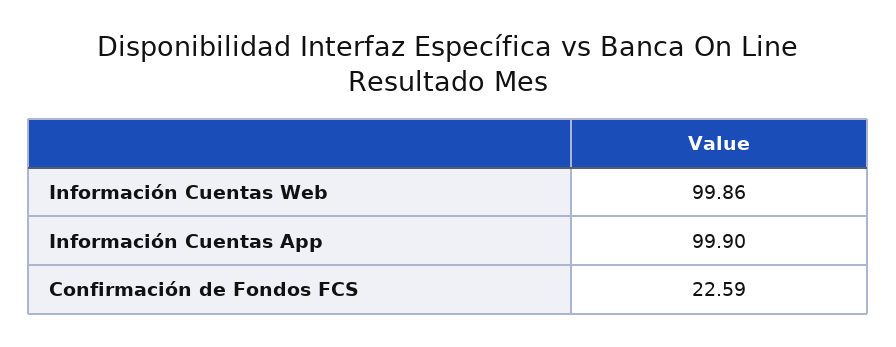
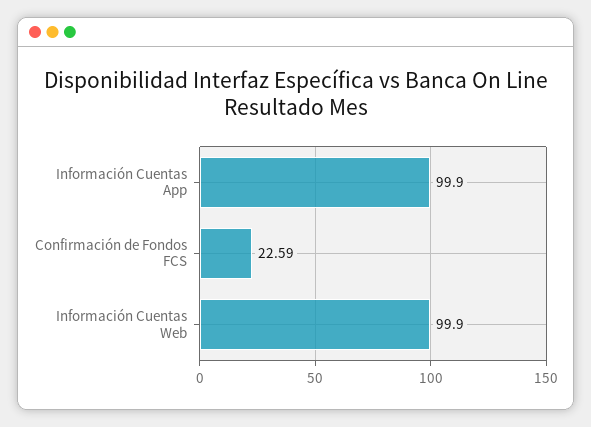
  {
-   "Información Cuentas Web": 99.86,
+   "Información Cuentas Web": 99.9,
    "Información Cuentas App": 99.9,
    "Confirmación de Fondos FCS": 22.59
  }

